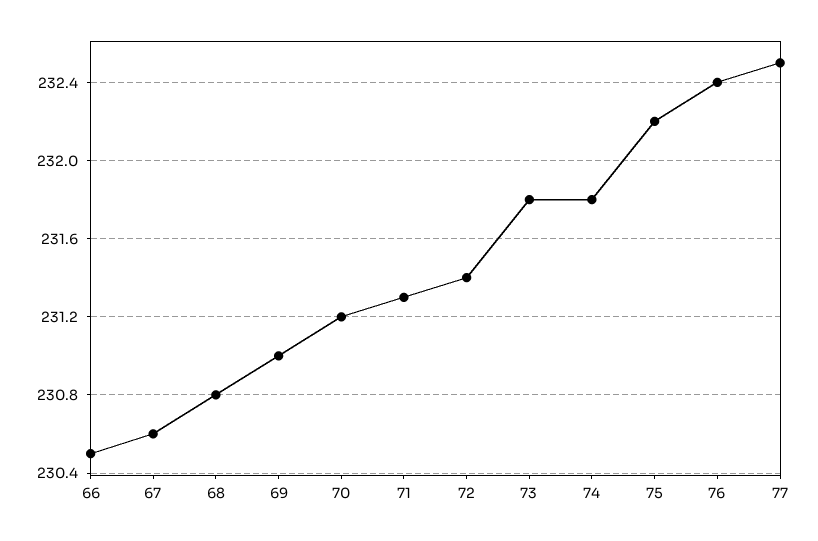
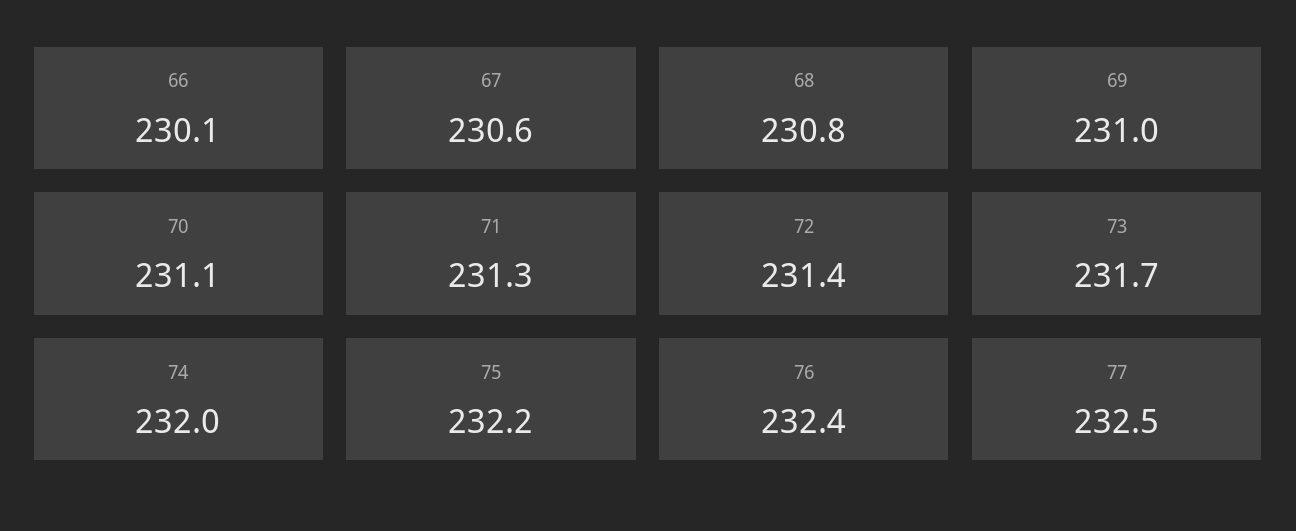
  {
-   "66": 230.5,
+   "66": 230.1,
    "67": 230.6,
    "68": 230.8,
    "69": 231,
-   "70": 231.2,
+   "70": 231.1,
    "71": 231.3,
    "72": 231.4,
-   "73": 231.8,
+   "73": 231.7,
-   "74": 231.8,
+   "74": 232,
    "75": 232.2,
    "76": 232.4,
    "77": 232.5
  }

